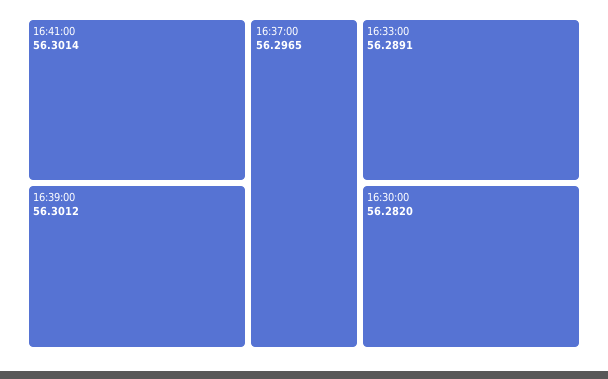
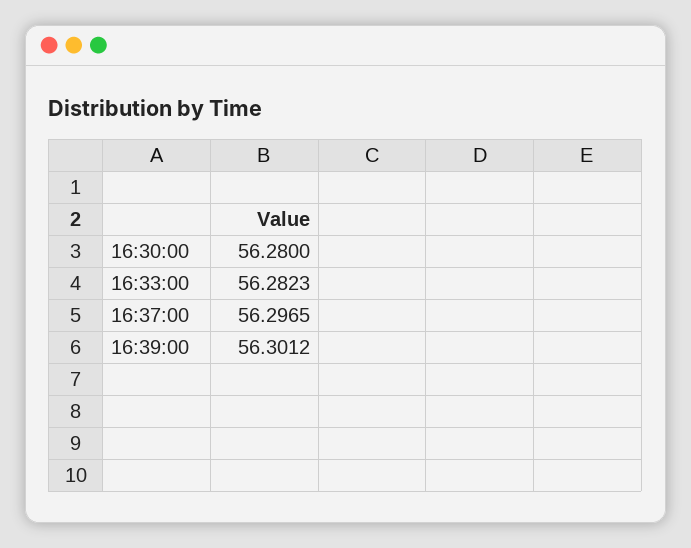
  {
-   "16:41:00": 56.3014,
    "16:39:00": 56.3012,
    "16:37:00": 56.2965,
-   "16:33:00": 56.2891,
+   "16:33:00": 56.2823,
-   "16:30:00": 56.282
+   "16:30:00": 56.28
  }

